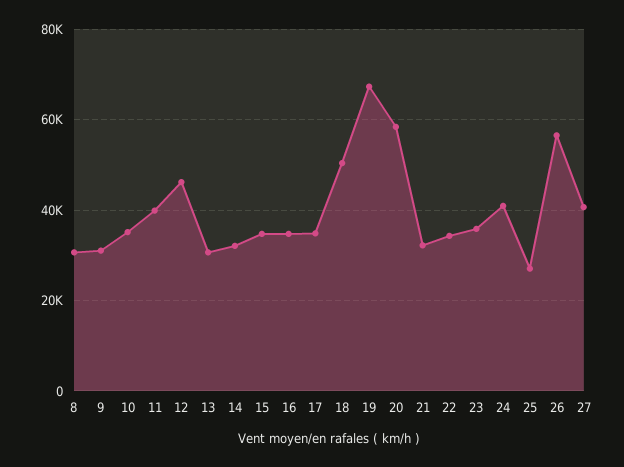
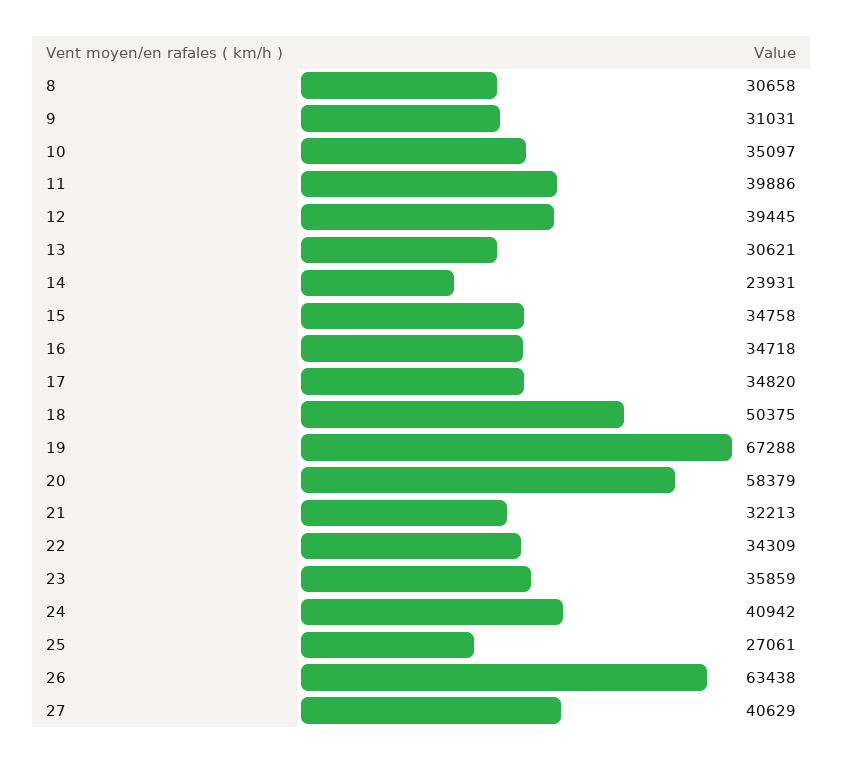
  {
    "8": 30658,
    "9": 31031,
    "10": 35097,
    "11": 39886,
-   "12": 46000,
+   "12": 39445,
    "13": 30621,
-   "14": 32000,
+   "14": 23931,
    "15": 34758,
    "16": 34718,
    "17": 34820,
    "18": 50375,
    "19": 67288,
    "20": 58379,
    "21": 32213,
    "22": 34309,
    "23": 35859,
    "24": 40942,
    "25": 27061,
-   "26": 56000,
+   "26": 63438,
    "27": 40629
  }

